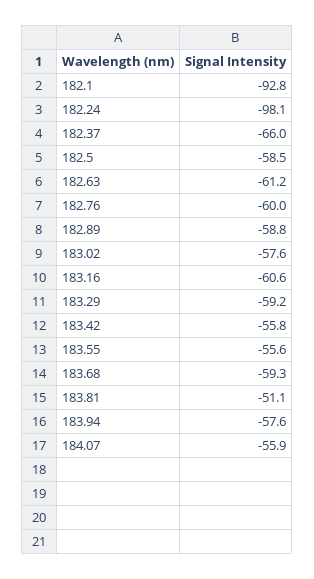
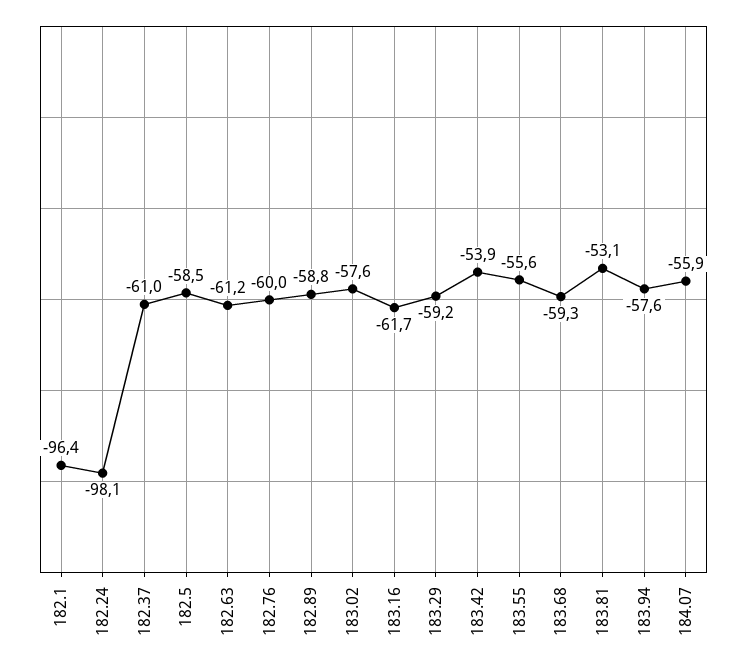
  {
-   "182.1": -92.8,
+   "182.1": -96.4,
    "182.24": -98.1,
-   "182.37": -66,
+   "182.37": -61,
    "182.5": -58.5,
    "182.63": -61.2,
    "182.76": -60,
    "182.89": -58.8,
    "183.02": -57.6,
-   "183.16": -60.6,
+   "183.16": -61.7,
    "183.29": -59.2,
-   "183.42": -55.8,
+   "183.42": -53.9,
    "183.55": -55.6,
    "183.68": -59.3,
-   "183.81": -51.1,
+   "183.81": -53.1,
    "183.94": -57.6,
    "184.07": -55.9
  }

